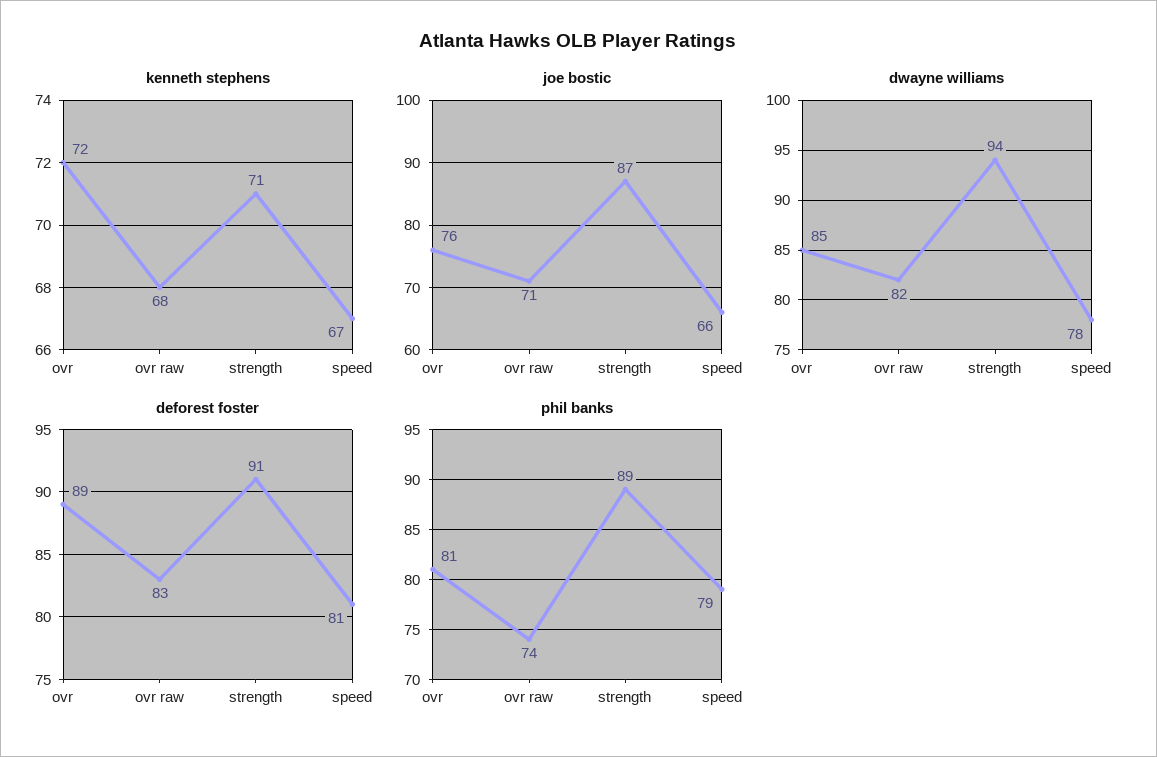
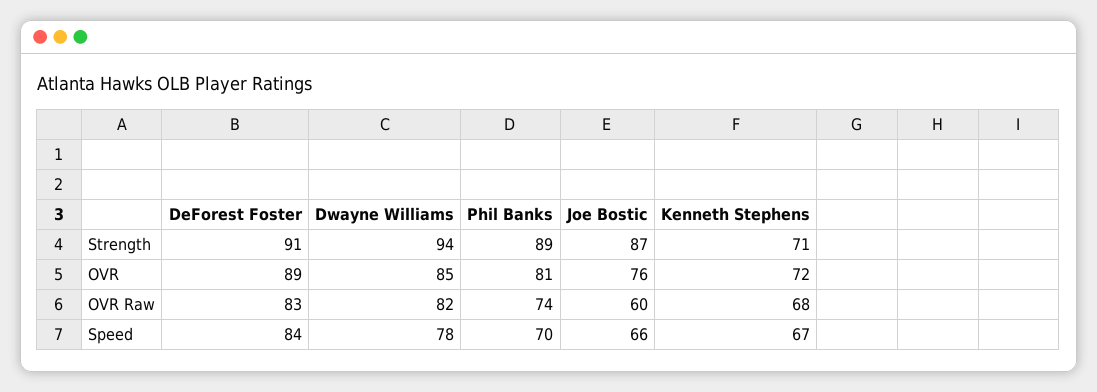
  {
    "kenneth stephens": {
      "ovr": 72,
      "ovr raw": 68,
      "strength": 71,
      "speed": 67
    },
    "joe bostic": {
      "ovr": 76,
-     "ovr raw": 71,
+     "ovr raw": 60,
      "strength": 87,
      "speed": 66
    },
    "dwayne williams": {
      "ovr": 85,
      "ovr raw": 82,
      "strength": 94,
      "speed": 78
    },
    "deforest foster": {
      "ovr": 89,
      "ovr raw": 83,
      "strength": 91,
-     "speed": 81
+     "speed": 84
    },
    "phil banks": {
      "ovr": 81,
      "ovr raw": 74,
      "strength": 89,
-     "speed": 79
+     "speed": 70
    }
  }

